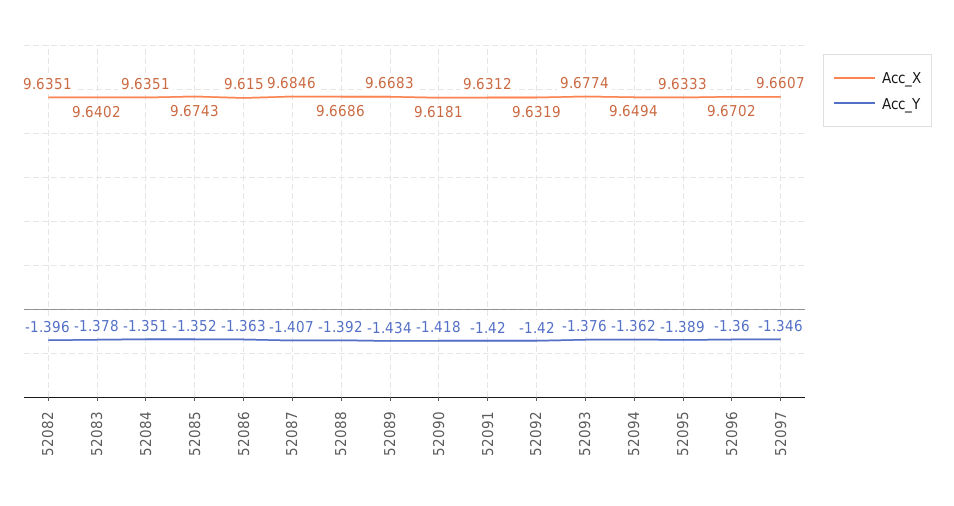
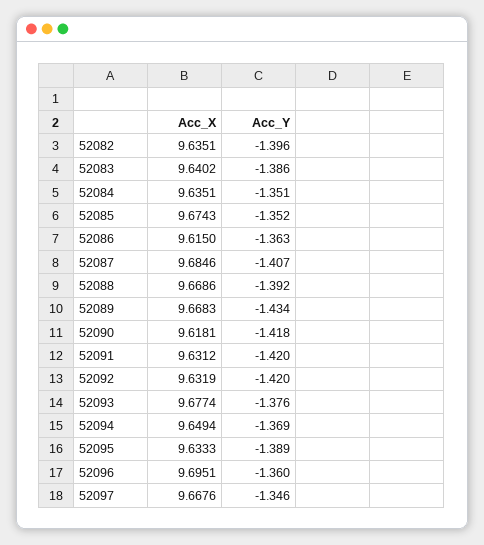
  {
    "Acc_X": {
      "52082": 9.6351,
      "52083": 9.6402,
      "52084": 9.6351,
      "52085": 9.6743,
      "52086": 9.615,
      "52087": 9.6846,
      "52088": 9.6686,
      "52089": 9.6683,
      "52090": 9.6181,
      "52091": 9.6312,
      "52092": 9.6319,
      "52093": 9.6774,
      "52094": 9.6494,
      "52095": 9.6333,
-     "52096": 9.6702,
+     "52096": 9.6951,
-     "52097": 9.6607
+     "52097": 9.6676
    },
    "Acc_Y": {
      "52082": -1.396,
-     "52083": -1.378,
+     "52083": -1.386,
      "52084": -1.351,
      "52085": -1.352,
      "52086": -1.363,
      "52087": -1.407,
      "52088": -1.392,
      "52089": -1.434,
      "52090": -1.418,
      "52091": -1.42,
      "52092": -1.42,
      "52093": -1.376,
-     "52094": -1.362,
+     "52094": -1.369,
      "52095": -1.389,
      "52096": -1.36,
      "52097": -1.346
    }
  }

